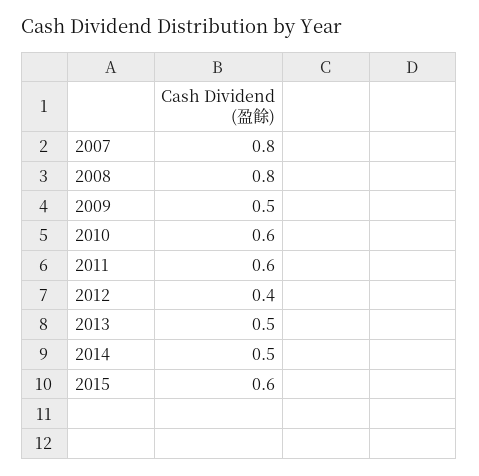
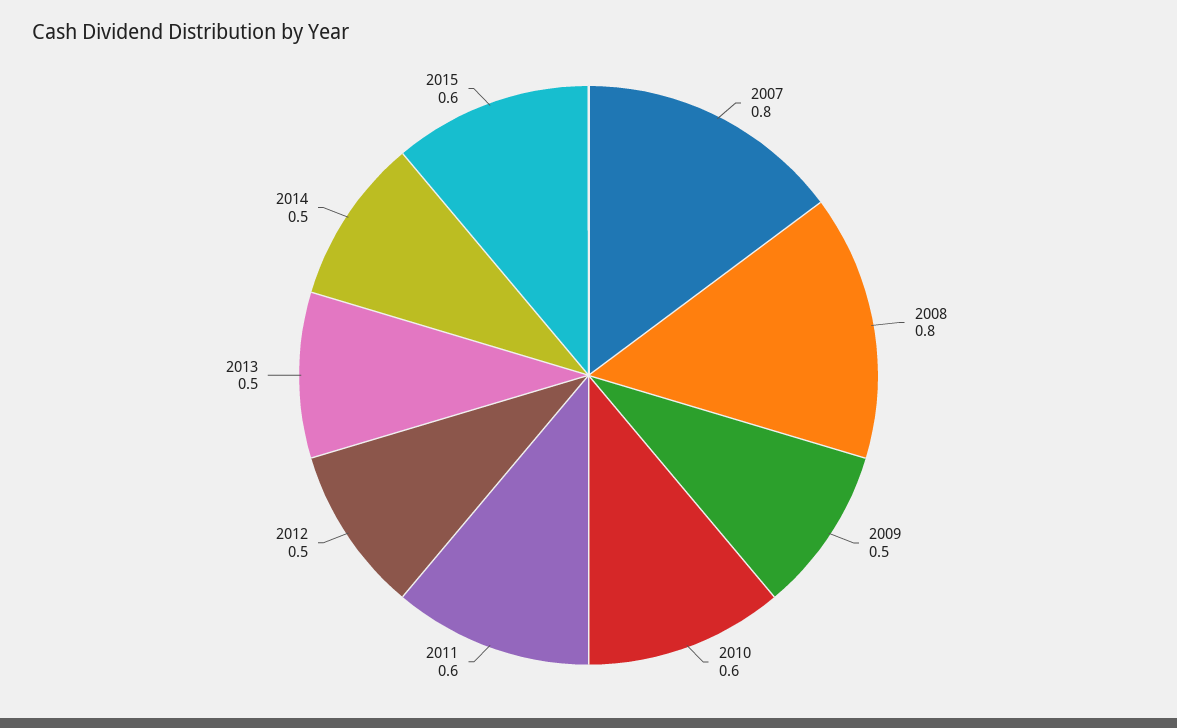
  {
    "2007": 0.8,
    "2008": 0.8,
    "2009": 0.5,
    "2010": 0.6,
    "2011": 0.6,
-   "2012": 0.4,
+   "2012": 0.5,
    "2013": 0.5,
    "2014": 0.5,
    "2015": 0.6
  }

